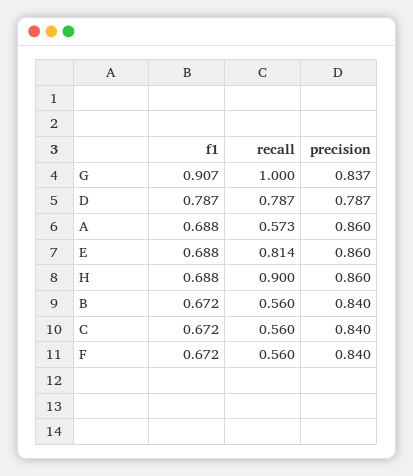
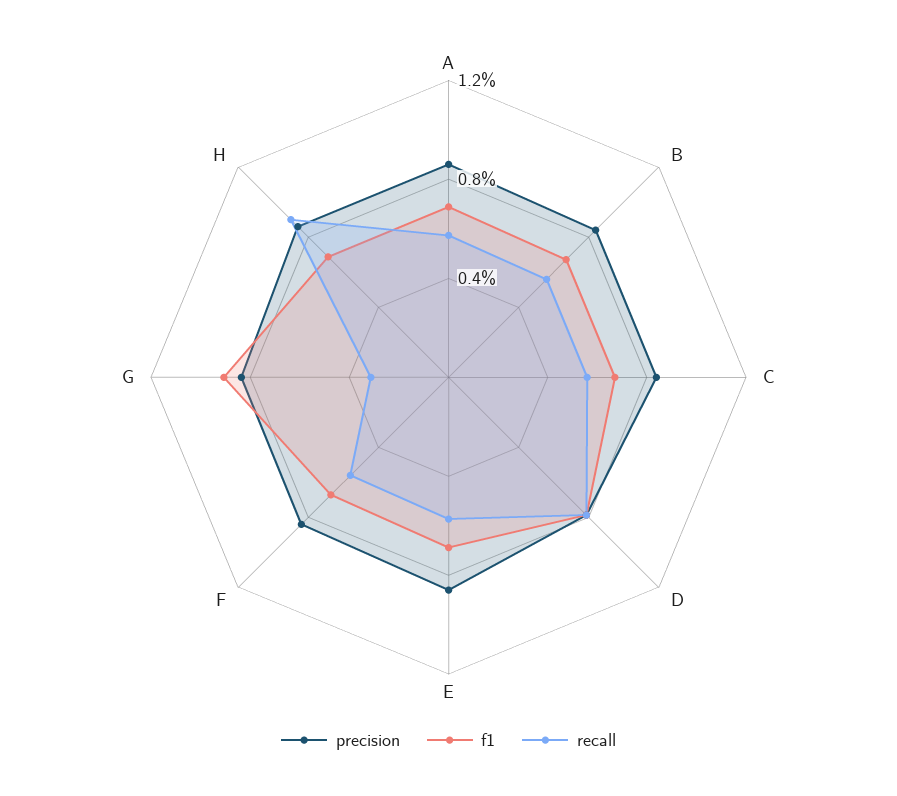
  {
    "f1": {
      "G": 0.907,
      "D": 0.787,
      "A": 0.688,
      "E": 0.688,
      "H": 0.688,
      "B": 0.672,
      "C": 0.672,
      "F": 0.672
    },
    "recall": {
-     "G": 1,
+     "G": 0.3,
      "D": 0.787,
      "A": 0.573,
-     "E": 0.814,
+     "E": 0.6,
      "H": 0.9,
      "B": 0.56,
      "C": 0.56,
      "F": 0.56
    },
    "precision": {
      "G": 0.837,
      "D": 0.787,
      "A": 0.86,
      "E": 0.86,
      "H": 0.86,
      "B": 0.84,
      "C": 0.84,
      "F": 0.84
    }
  }

